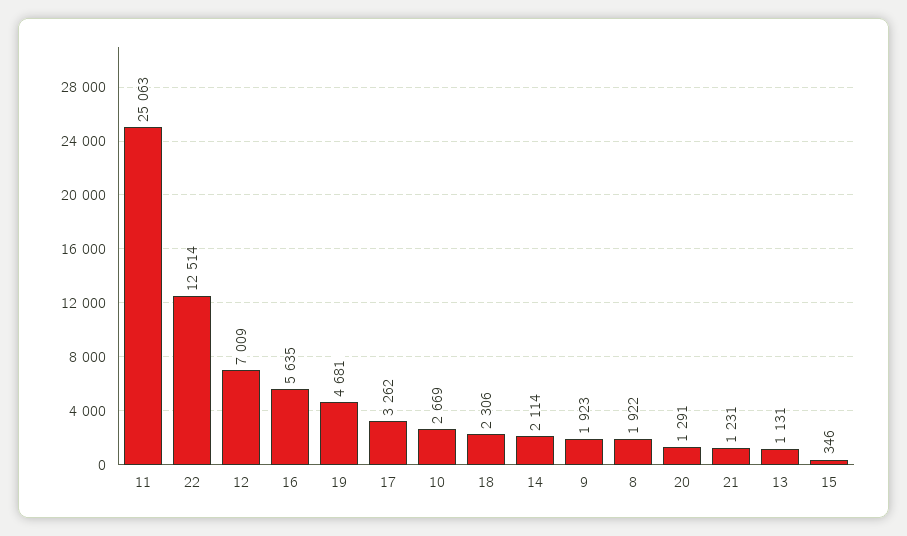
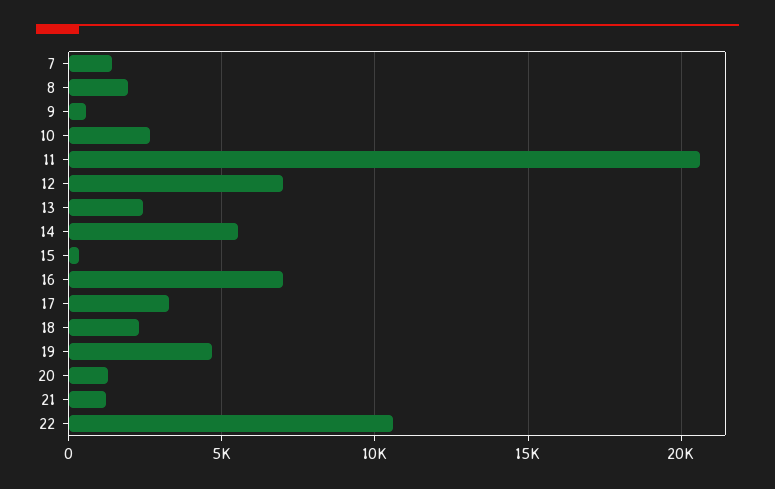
  {
-   "11": 25063,
+   "11": 20500,
-   "22": 12514,
+   "22": 10500,
    "12": 7009,
-   "16": 5635,
+   "16": 7000,
    "19": 4681,
    "17": 3262,
    "10": 2669,
    "18": 2306,
-   "14": 2114,
+   "14": 5500,
-   "9": 1923,
+   "9": 500,
    "8": 1922,
    "20": 1291,
    "21": 1231,
-   "13": 1131,
+   "13": 2500,
-   "15": 346
+   "15": 346,
+   "7": 1500
  }

